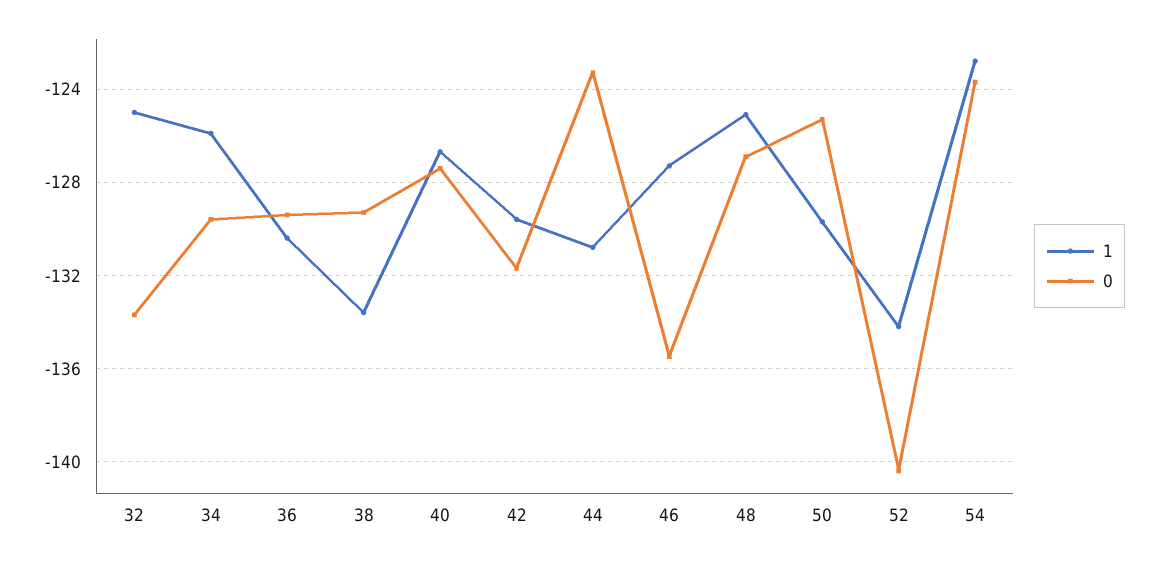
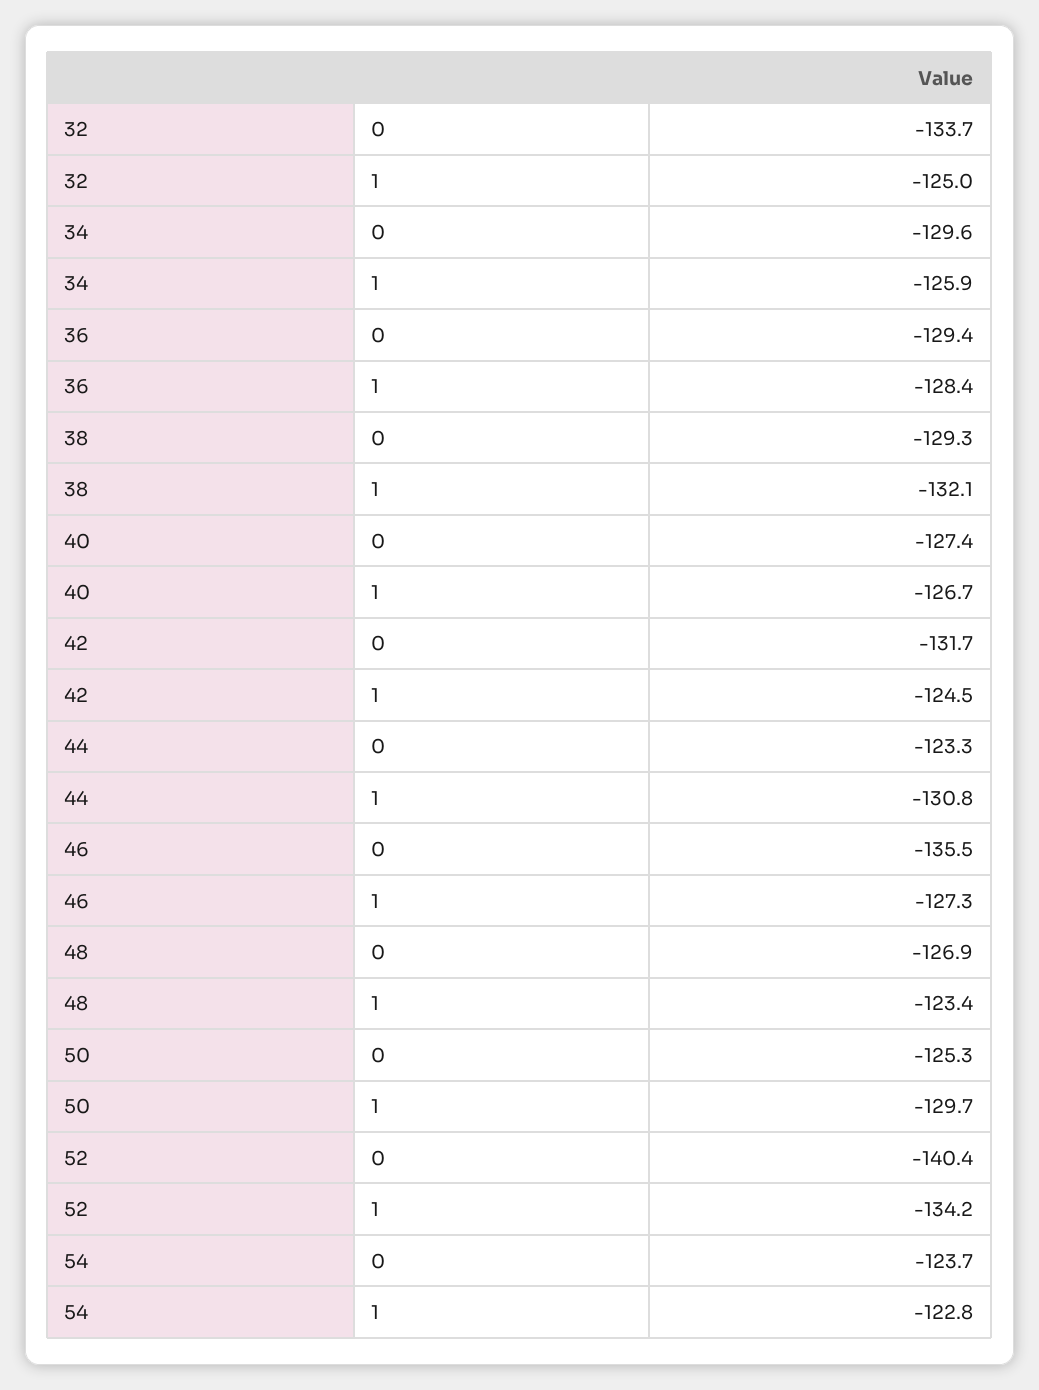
  {
    "1": {
      "32": -125,
      "34": -125.9,
-     "36": -130.5,
+     "36": -128.4,
-     "38": -133.5,
+     "38": -132.1,
      "40": -126.7,
-     "42": -129.5,
+     "42": -124.5,
      "44": -130.8,
      "46": -127.3,
-     "48": -125,
+     "48": -123.4,
      "50": -129.7,
      "52": -134.2,
      "54": -122.8
    },
    "0": {
      "32": -133.7,
      "34": -129.6,
      "36": -129.4,
      "38": -129.3,
      "40": -127.4,
      "42": -131.7,
      "44": -123.3,
      "46": -135.5,
      "48": -126.9,
      "50": -125.3,
      "52": -140.4,
      "54": -123.7
    }
  }

